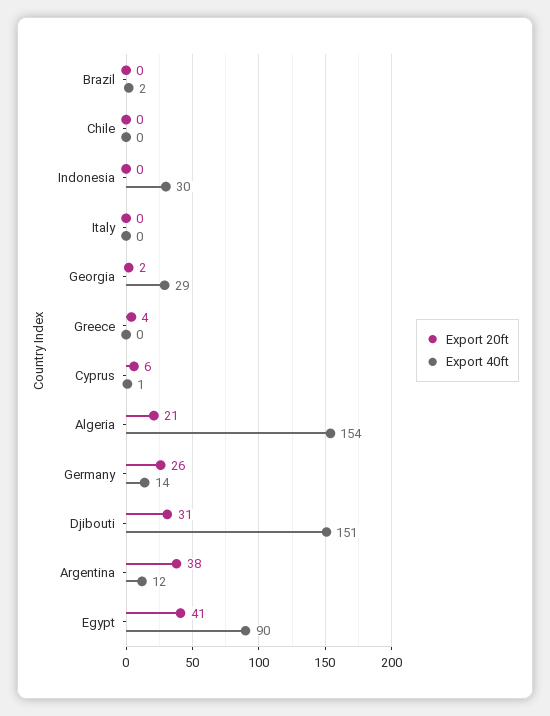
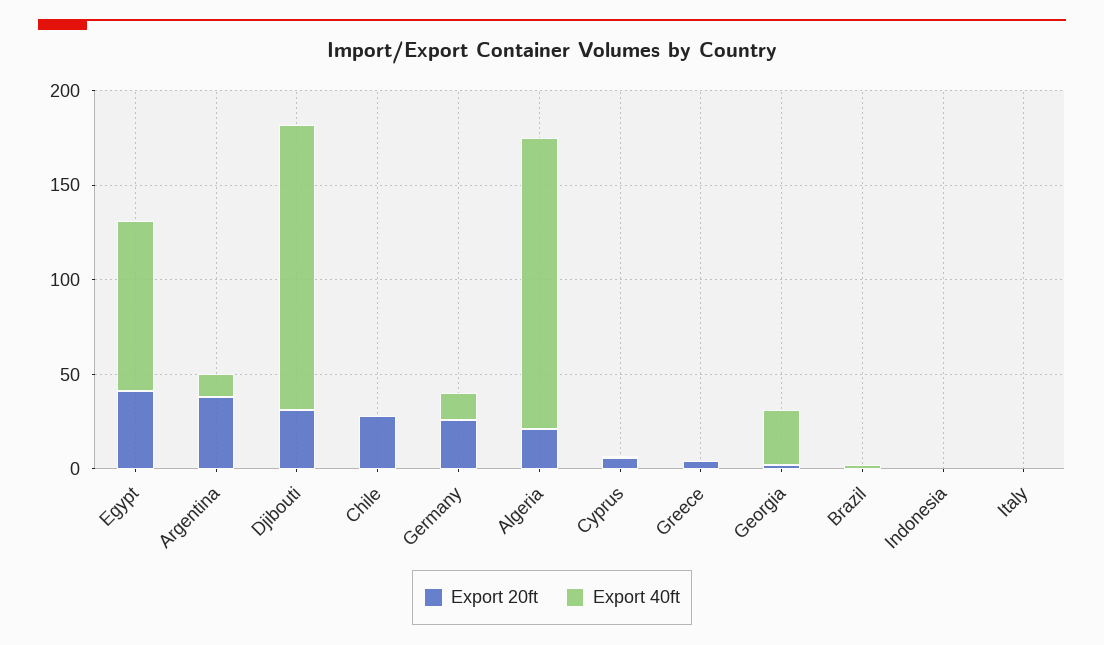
  {
    "Export 20ft": {
      "Brazil": 0,
-     "Chile": 0,
+     "Chile": 30,
      "Indonesia": 0,
      "Italy": 0,
      "Georgia": 2,
      "Greece": 4,
      "Cyprus": 6,
      "Algeria": 21,
      "Germany": 26,
      "Djibouti": 31,
      "Argentina": 38,
      "Egypt": 41
    },
    "Export 40ft": {
      "Brazil": 2,
      "Chile": 0,
-     "Indonesia": 30,
+     "Indonesia": 0,
      "Italy": 0,
      "Georgia": 29,
      "Greece": 0,
      "Cyprus": 1,
      "Algeria": 154,
      "Germany": 14,
      "Djibouti": 151,
      "Argentina": 12,
      "Egypt": 90
    }
  }

